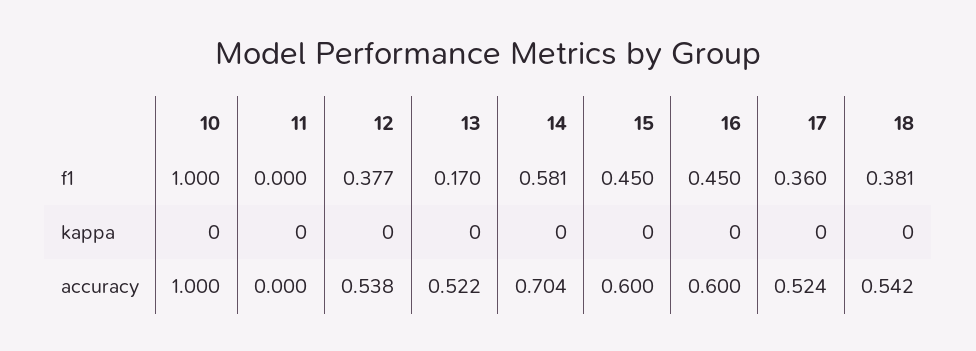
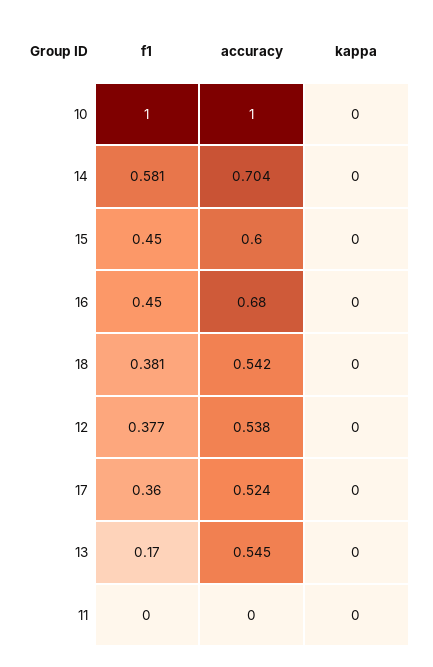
  {
    "10": {
      "f1": 1,
      "kappa": 0,
      "accuracy": 1
    },
    "11": {
      "f1": 0,
      "kappa": 0,
      "accuracy": 0
    },
    "12": {
      "f1": 0.377,
      "kappa": 0,
      "accuracy": 0.538
    },
    "13": {
      "f1": 0.17,
      "kappa": 0,
-     "accuracy": 0.522
+     "accuracy": 0.545
    },
    "14": {
      "f1": 0.581,
      "kappa": 0,
      "accuracy": 0.704
    },
    "15": {
      "f1": 0.45,
      "kappa": 0,
      "accuracy": 0.6
    },
    "16": {
      "f1": 0.45,
      "kappa": 0,
-     "accuracy": 0.6
+     "accuracy": 0.68
    },
    "17": {
      "f1": 0.36,
      "kappa": 0,
      "accuracy": 0.524
    },
    "18": {
      "f1": 0.381,
      "kappa": 0,
      "accuracy": 0.542
    }
  }

